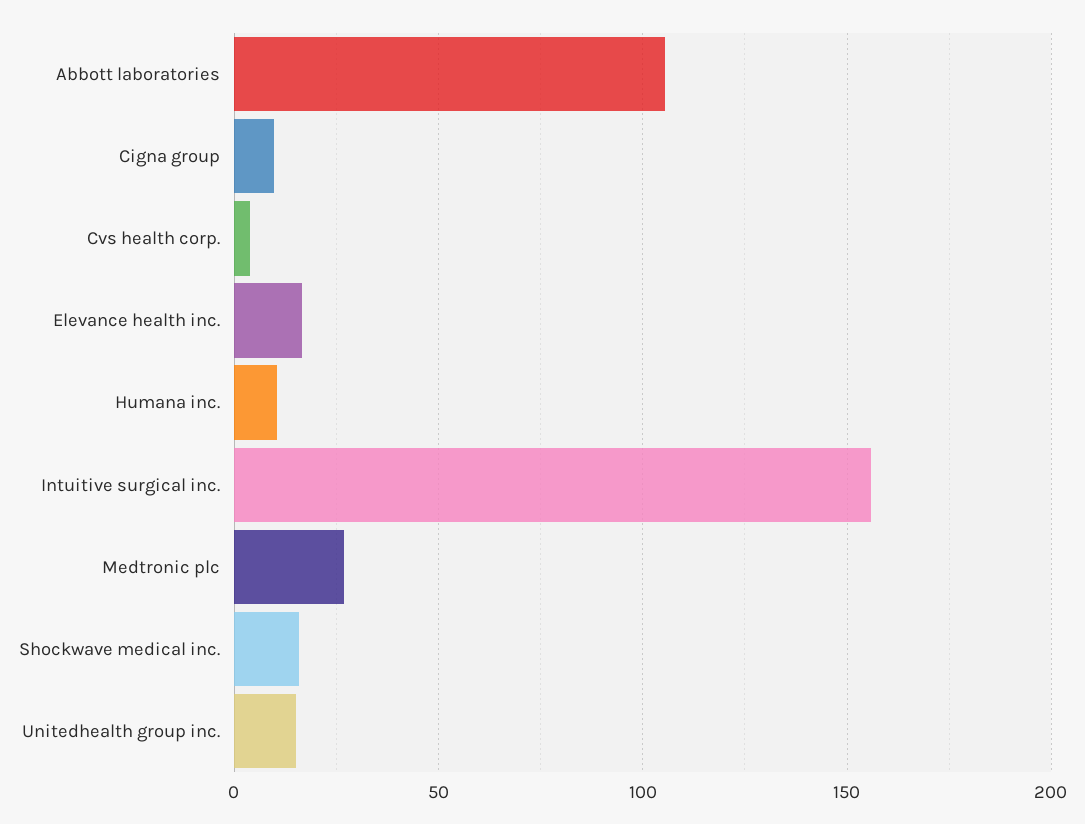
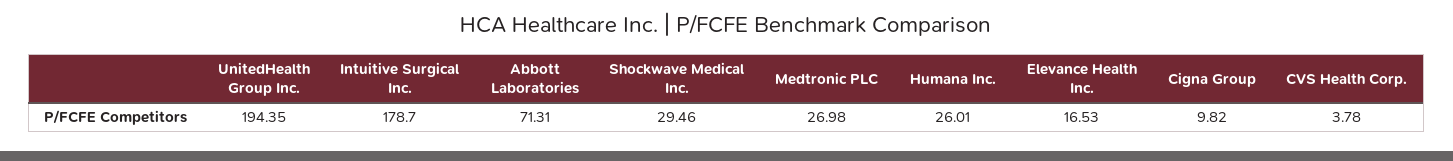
  {
-   "Abbott laboratories": 105,
+   "Abbott laboratories": 71.31,
    "Cigna group": 9.82,
    "Cvs health corp.": 3.78,
    "Elevance health inc.": 16.53,
-   "Humana inc.": 10,
+   "Humana inc.": 26.01,
-   "Intuitive surgical inc.": 155,
+   "Intuitive surgical inc.": 178.7,
    "Medtronic plc": 26.98,
-   "Shockwave medical inc.": 15,
+   "Shockwave medical inc.": 29.46,
-   "Unitedhealth group inc.": 15
+   "Unitedhealth group inc.": 194.35
  }

